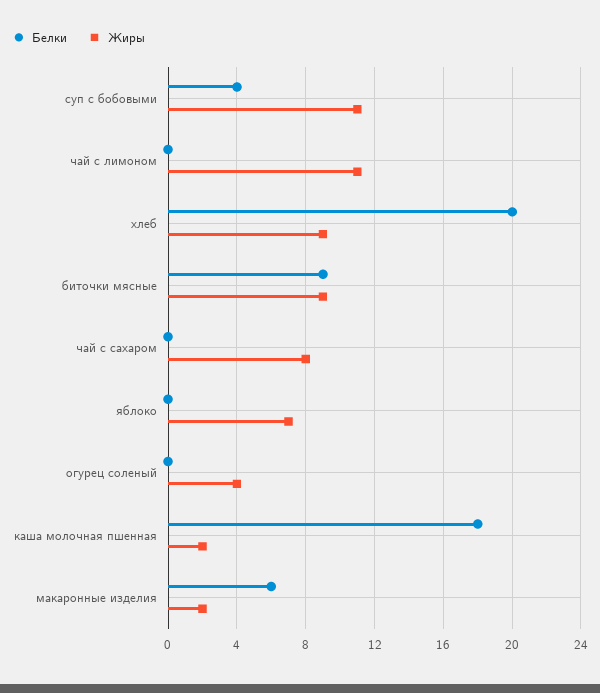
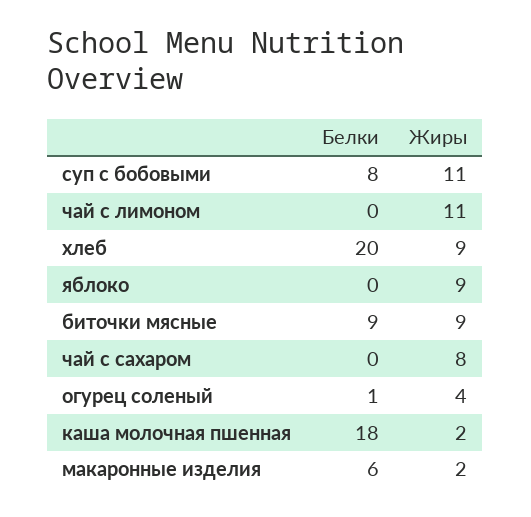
  {
    "Белки": {
-     "суп с бобовыми": 4,
+     "суп с бобовыми": 8,
      "чай с лимоном": 0,
      "хлеб": 20,
      "биточки мясные": 9,
      "чай с сахаром": 0,
      "яблоко": 0,
-     "огурец соленый": 0,
+     "огурец соленый": 1,
      "каша молочная пшенная": 18,
      "макаронные изделия": 6
    },
    "Жиры": {
      "суп с бобовыми": 11,
      "чай с лимоном": 11,
      "хлеб": 9,
      "биточки мясные": 9,
      "чай с сахаром": 8,
-     "яблоко": 7,
+     "яблоко": 9,
      "огурец соленый": 4,
      "каша молочная пшенная": 2,
      "макаронные изделия": 2
    }
  }

